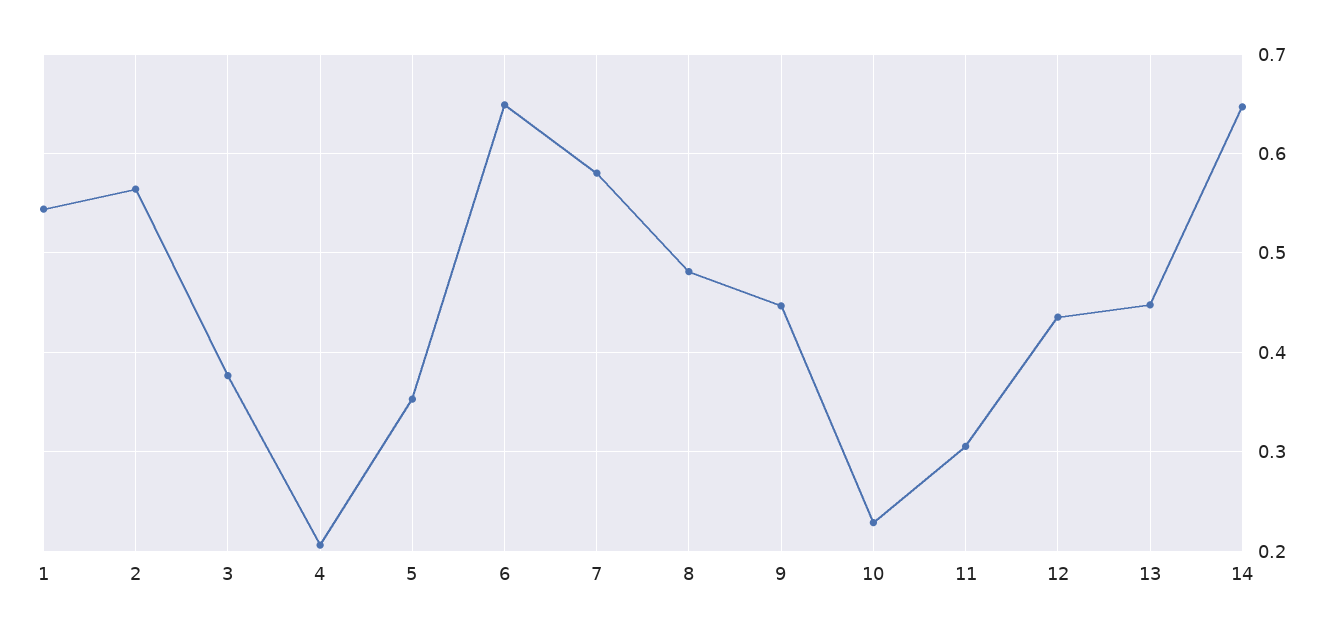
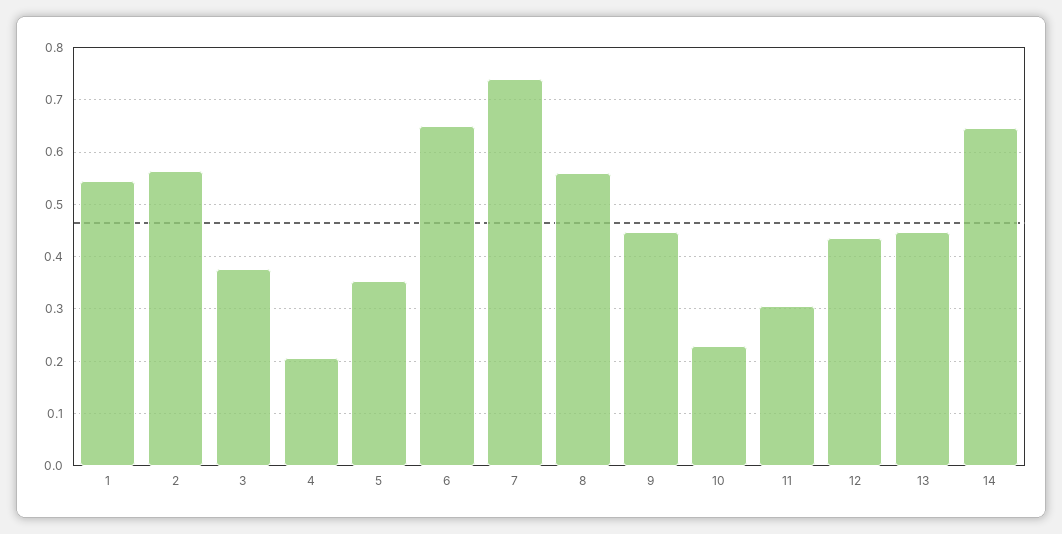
  {
    "1": 0.54,
    "2": 0.56,
    "3": 0.38,
    "4": 0.21,
    "5": 0.35,
    "6": 0.65,
-   "7": 0.58,
+   "7": 0.74,
-   "8": 0.48,
+   "8": 0.56,
    "9": 0.45,
    "10": 0.23,
    "11": 0.31,
    "12": 0.44,
    "13": 0.45,
    "14": 0.65
  }

